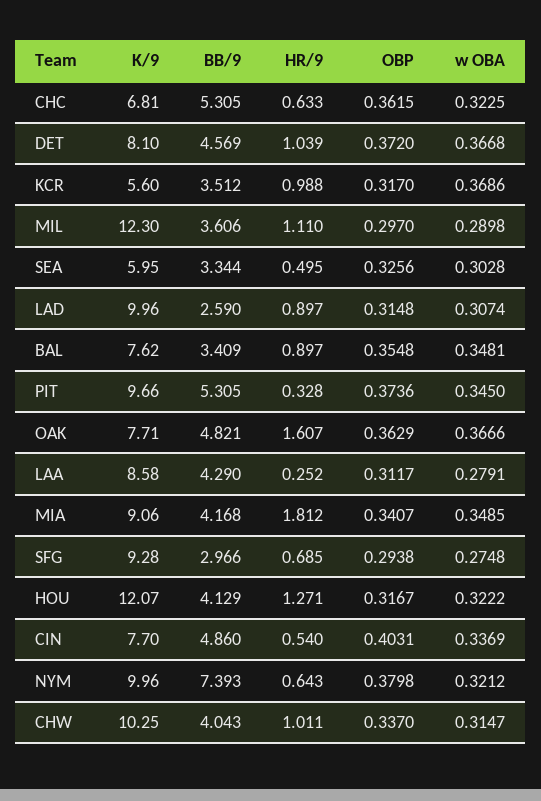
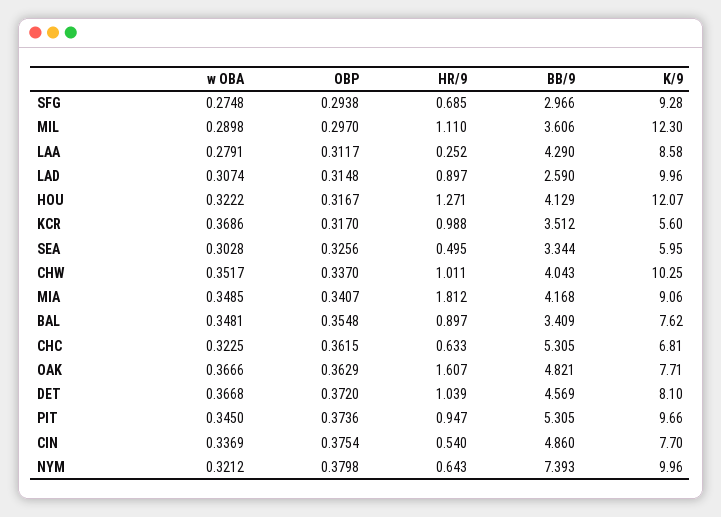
  {
    "K/9": {
      "CHC": 6.81,
      "DET": 8.1,
      "KCR": 5.6,
      "MIL": 12.3,
      "SEA": 5.95,
      "LAD": 9.96,
      "BAL": 7.62,
      "PIT": 9.66,
      "OAK": 7.71,
      "LAA": 8.58,
      "MIA": 9.06,
      "SFG": 9.28,
      "HOU": 12.07,
      "CIN": 7.7,
      "NYM": 9.96,
      "CHW": 10.25
    },
    "BB/9": {
      "CHC": 5.305,
      "DET": 4.569,
      "KCR": 3.512,
      "MIL": 3.606,
      "SEA": 3.344,
      "LAD": 2.59,
      "BAL": 3.409,
      "PIT": 5.305,
      "OAK": 4.821,
      "LAA": 4.29,
      "MIA": 4.168,
      "SFG": 2.966,
      "HOU": 4.129,
      "CIN": 4.86,
      "NYM": 7.393,
      "CHW": 4.043
    },
    "HR/9": {
      "CHC": 0.633,
      "DET": 1.039,
      "KCR": 0.988,
      "MIL": 1.11,
      "SEA": 0.495,
      "LAD": 0.897,
      "BAL": 0.897,
-     "PIT": 0.328,
+     "PIT": 0.947,
      "OAK": 1.607,
      "LAA": 0.252,
      "MIA": 1.812,
      "SFG": 0.685,
      "HOU": 1.271,
      "CIN": 0.54,
      "NYM": 0.643,
      "CHW": 1.011
    },
    "OBP": {
      "CHC": 0.3615,
      "DET": 0.372,
      "KCR": 0.317,
      "MIL": 0.297,
      "SEA": 0.3256,
      "LAD": 0.3148,
      "BAL": 0.3548,
      "PIT": 0.3736,
      "OAK": 0.3629,
      "LAA": 0.3117,
      "MIA": 0.3407,
      "SFG": 0.2938,
      "HOU": 0.3167,
-     "CIN": 0.4031,
+     "CIN": 0.3754,
      "NYM": 0.3798,
      "CHW": 0.337
    },
    "w OBA": {
      "CHC": 0.3225,
      "DET": 0.3668,
      "KCR": 0.3686,
      "MIL": 0.2898,
      "SEA": 0.3028,
      "LAD": 0.3074,
      "BAL": 0.3481,
      "PIT": 0.345,
      "OAK": 0.3666,
      "LAA": 0.2791,
      "MIA": 0.3485,
      "SFG": 0.2748,
      "HOU": 0.3222,
      "CIN": 0.3369,
      "NYM": 0.3212,
-     "CHW": 0.3147
+     "CHW": 0.3517
    }
  }

